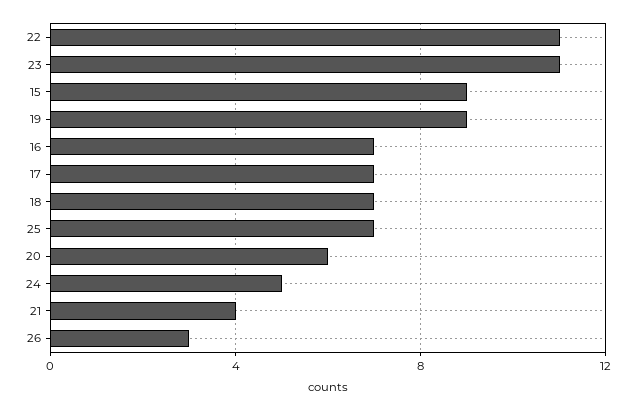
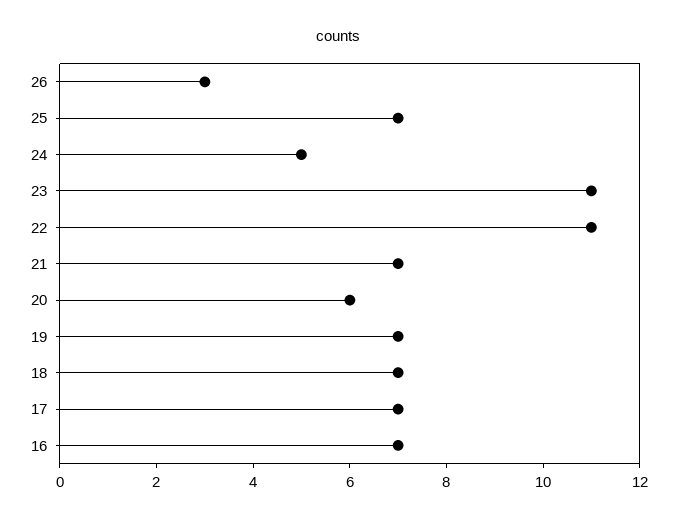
  {
    "22": 11,
    "23": 11,
-   "15": 9,
-   "19": 9,
+   "19": 7,
    "16": 7,
    "17": 7,
    "18": 7,
    "25": 7,
    "20": 6,
    "24": 5,
-   "21": 4,
+   "21": 7,
    "26": 3
  }

